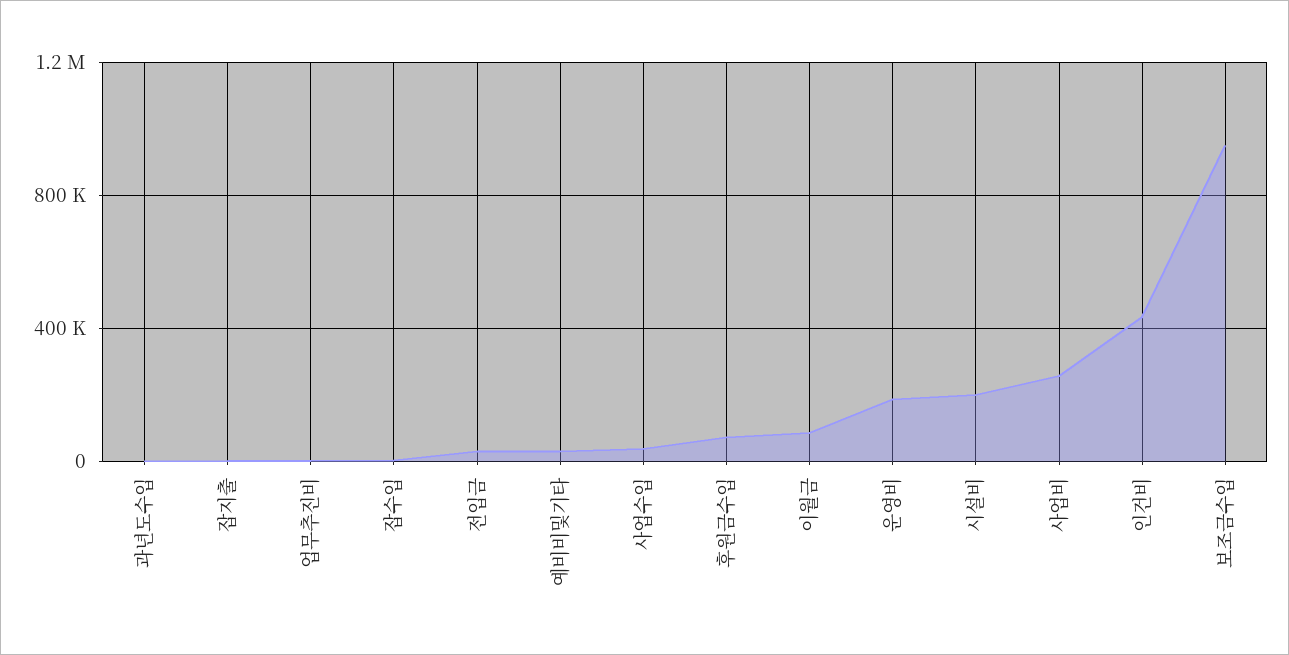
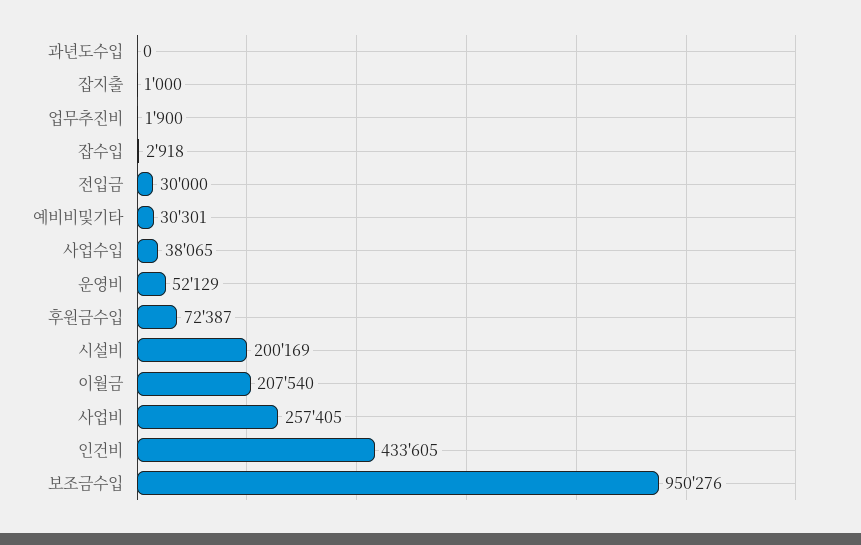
  {
    "과년도수입": 0,
    "잡지출": 1000,
    "업무추진비": 1900,
    "잡수입": 2918,
    "전입금": 30000,
    "예비비및기타": 30301,
    "사업수입": 38065,
    "후원금수입": 72387,
-   "이월금": 100000,
+   "이월금": 207540,
-   "운영비": 200000,
+   "운영비": 52129,
    "시설비": 200169,
    "사업비": 257405,
    "인건비": 433605,
    "보조금수입": 950276
  }

